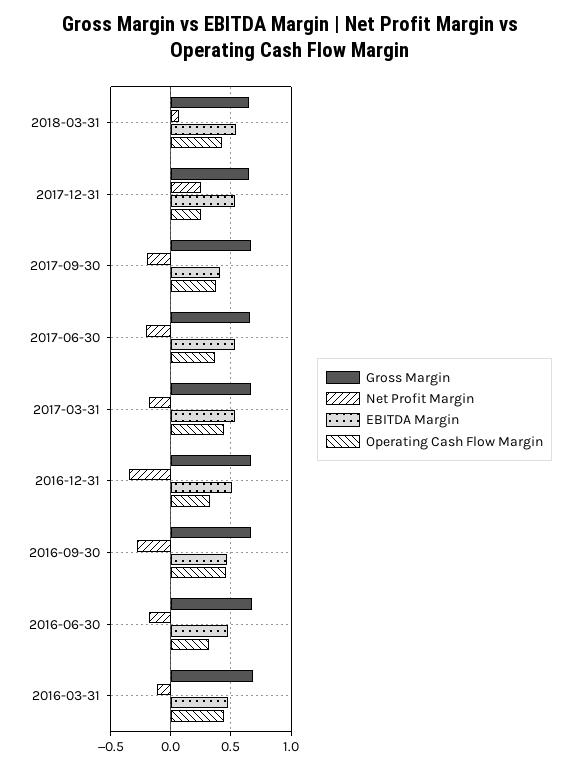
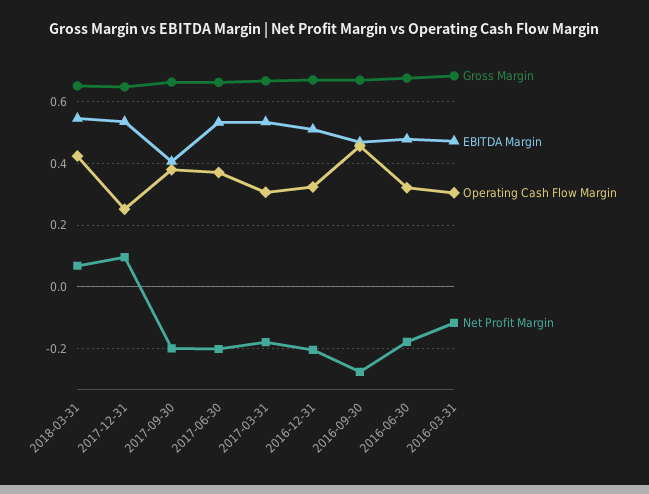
  {
    "Gross Margin": {
      "2018-03-31": 0.66,
      "2017-12-31": 0.64,
      "2017-09-30": 0.66,
      "2017-06-30": 0.66,
      "2017-03-31": 0.66,
      "2016-12-31": 0.68,
      "2016-09-30": 0.68,
      "2016-06-30": 0.68,
      "2016-03-31": 0.68
    },
    "Net Profit Margin": {
      "2018-03-31": 0.06,
-     "2017-12-31": 0.25,
+     "2017-12-31": 0.1,
      "2017-09-30": -0.2,
      "2017-06-30": -0.2,
      "2017-03-31": -0.18,
-     "2016-12-31": -0.35,
+     "2016-12-31": -0.2,
      "2016-09-30": -0.28,
      "2016-06-30": -0.18,
      "2016-03-31": -0.12
    },
    "EBITDA Margin": {
      "2018-03-31": 0.54,
      "2017-12-31": 0.54,
      "2017-09-30": 0.4,
      "2017-06-30": 0.54,
      "2017-03-31": 0.54,
      "2016-12-31": 0.52,
      "2016-09-30": 0.46,
      "2016-06-30": 0.48,
      "2016-03-31": 0.48
    },
    "Operating Cash Flow Margin": {
      "2018-03-31": 0.42,
      "2017-12-31": 0.26,
      "2017-09-30": 0.38,
      "2017-06-30": 0.38,
-     "2017-03-31": 0.45,
+     "2017-03-31": 0.3,
      "2016-12-31": 0.32,
      "2016-09-30": 0.46,
      "2016-06-30": 0.32,
-     "2016-03-31": 0.45
+     "2016-03-31": 0.3
    }
  }

